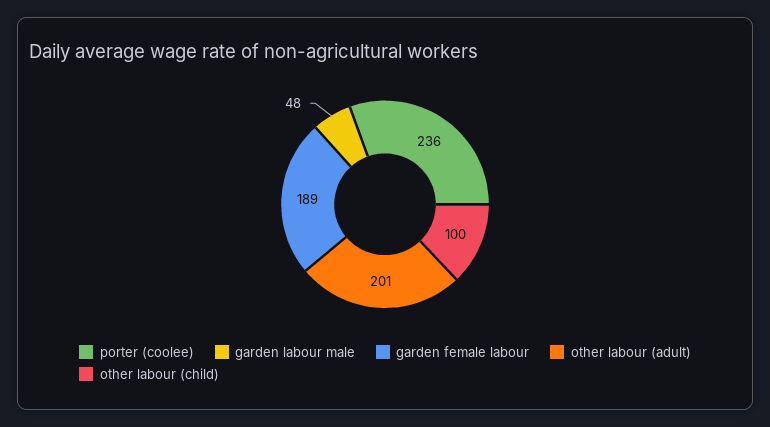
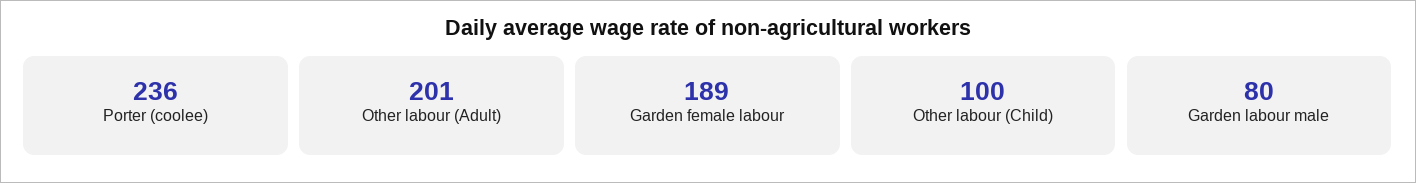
  {
    "porter (coolee)": 236,
-   "garden labour male": 48,
+   "garden labour male": 80,
    "garden female labour": 189,
    "other labour (adult)": 201,
    "other labour (child)": 100
  }

